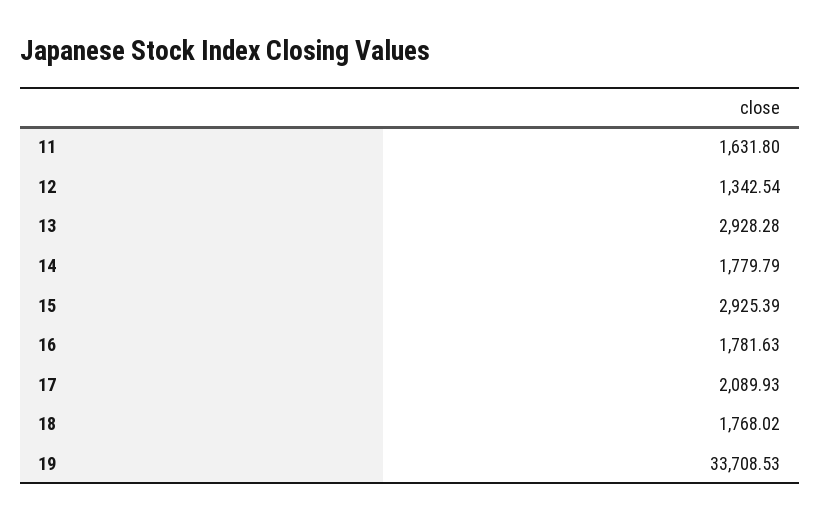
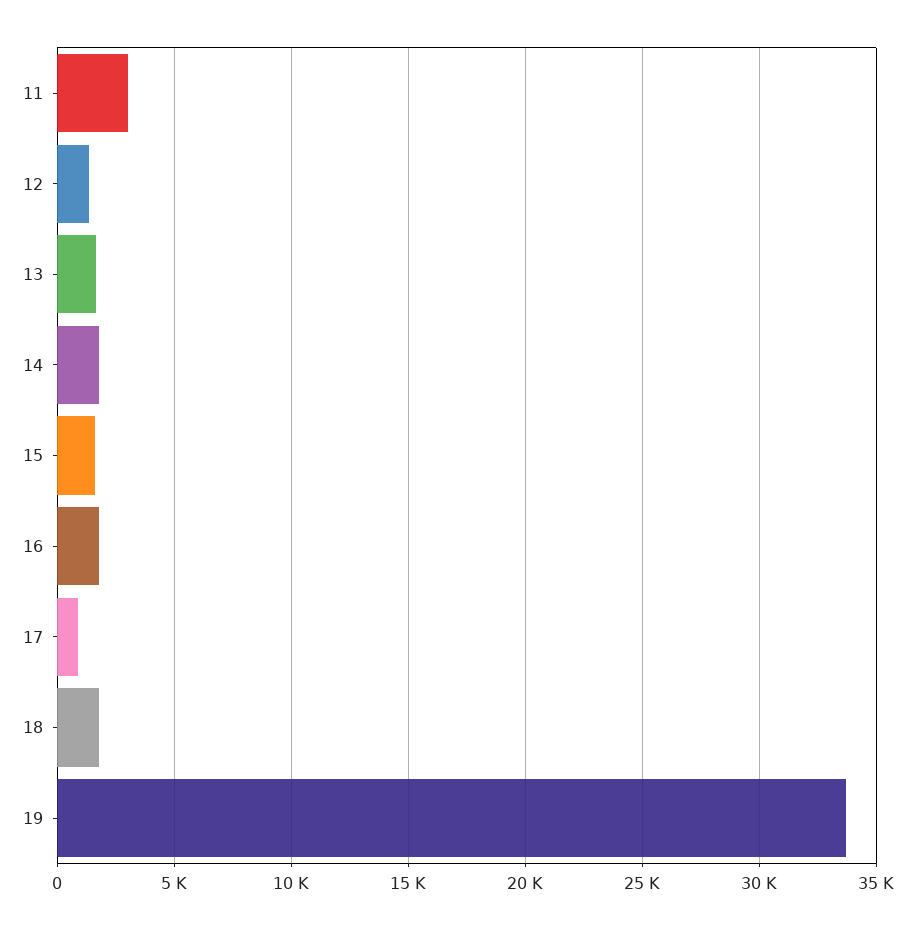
  {
-   "11": 1631.8,
+   "11": 3000,
    "12": 1342.54,
-   "13": 2928.28,
+   "13": 1500,
    "14": 1779.79,
-   "15": 2925.39,
+   "15": 1500,
    "16": 1781.63,
-   "17": 2089.93,
+   "17": 1000,
    "18": 1768.02,
    "19": 33708.53
  }

